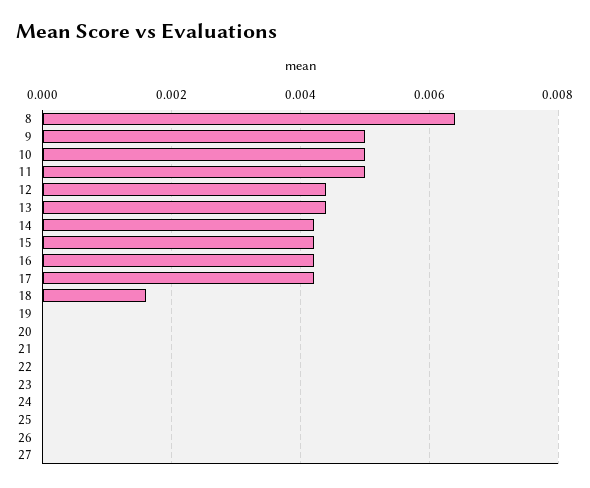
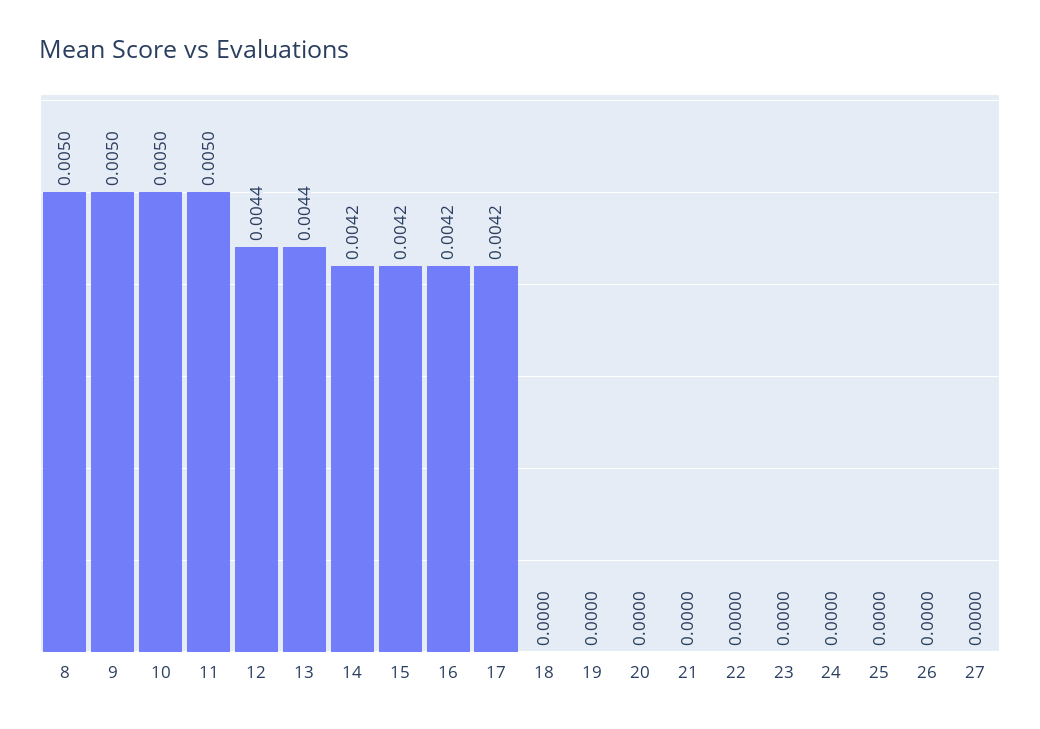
  {
-   "8": 0.0065,
+   "8": 0.005,
    "9": 0.005,
    "10": 0.005,
    "11": 0.005,
    "12": 0.0044,
    "13": 0.0044,
    "14": 0.0042,
    "15": 0.0042,
    "16": 0.0042,
    "17": 0.0042,
-   "18": 0.0015,
+   "18": 0,
    "19": 0,
    "20": 0,
    "21": 0,
    "22": 0,
    "23": 0,
    "24": 0,
    "25": 0,
    "26": 0,
    "27": 0
  }

